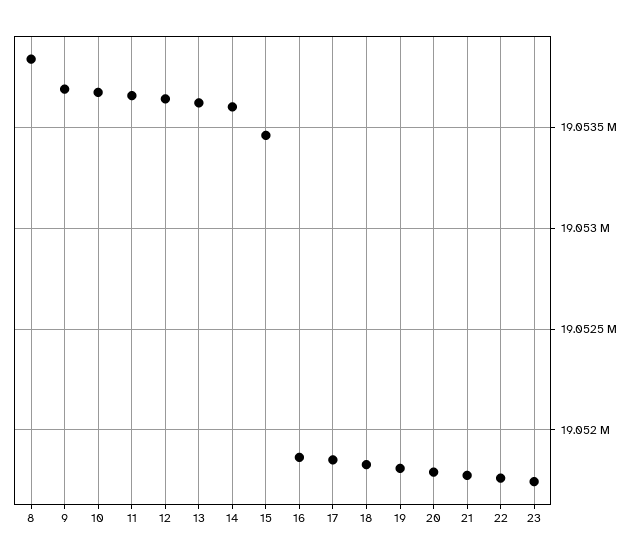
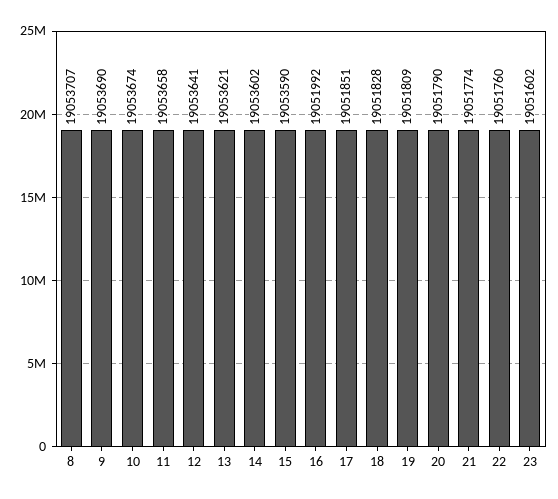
  {
-   "8": 19053850,
+   "8": 19053707,
    "9": 19053690,
    "10": 19053674,
    "11": 19053658,
    "12": 19053641,
    "13": 19053621,
    "14": 19053602,
-   "15": 19053450,
+   "15": 19053590,
-   "16": 19051850,
+   "16": 19051992,
    "17": 19051851,
    "18": 19051828,
    "19": 19051809,
    "20": 19051790,
    "21": 19051774,
    "22": 19051760,
-   "23": 19051750
+   "23": 19051602
  }

